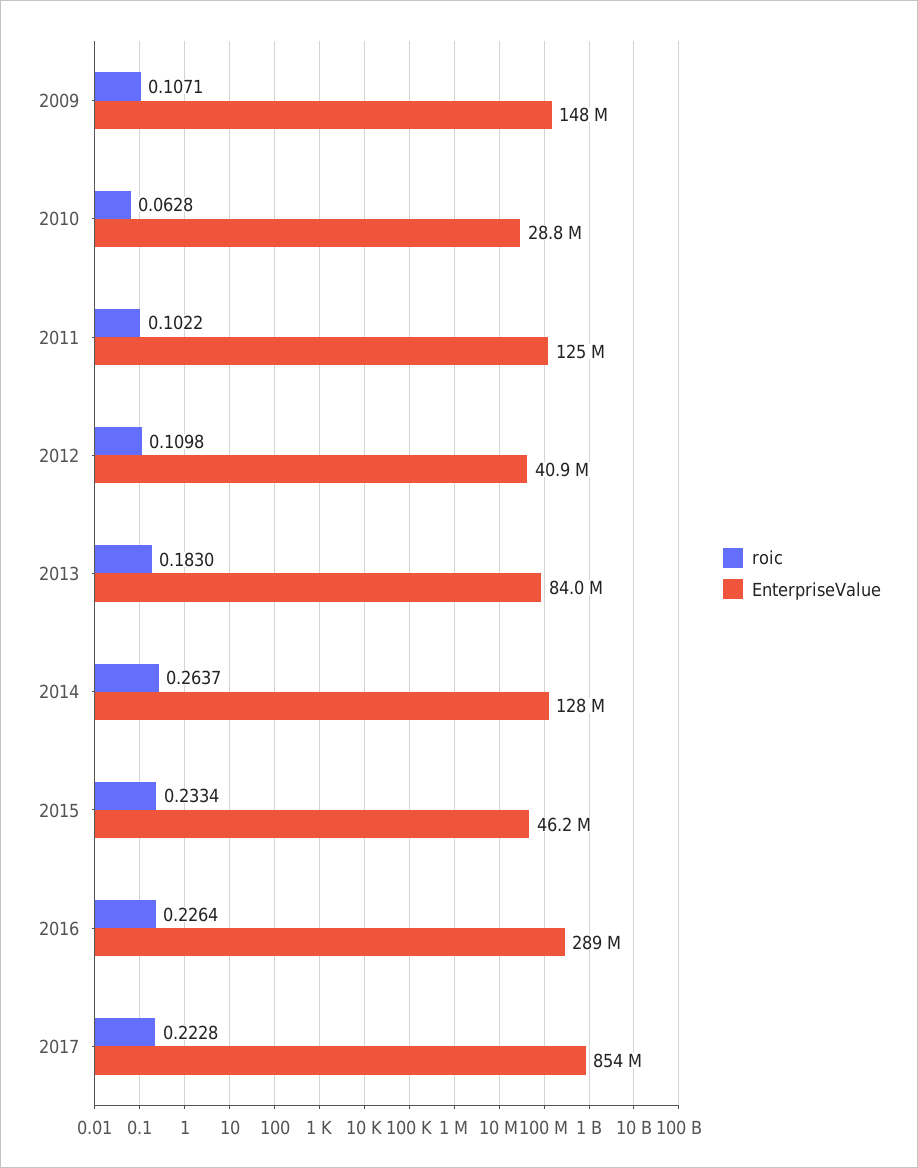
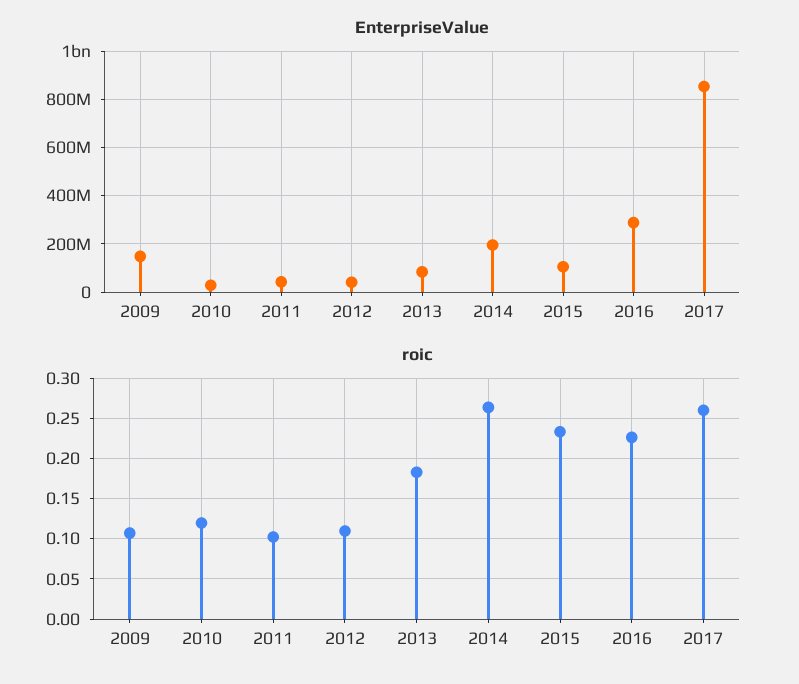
  {
    "roic": {
      "2009": 0.1071,
-     "2010": 0.0628,
+     "2010": 0.12,
      "2011": 0.1022,
      "2012": 0.1098,
      "2013": 0.183,
      "2014": 0.2637,
      "2015": 0.2334,
      "2016": 0.2264,
-     "2017": 0.2228
+     "2017": 0.26
    },
    "EnterpriseValue": {
      "2009": 148000000,
      "2010": 28800000,
-     "2011": 125000000,
+     "2011": 50000000,
      "2012": 40900000,
      "2013": 84000000,
-     "2014": 128000000,
+     "2014": 200000000,
-     "2015": 46200000,
+     "2015": 100000000,
      "2016": 289000000,
      "2017": 854000000
    }
  }

